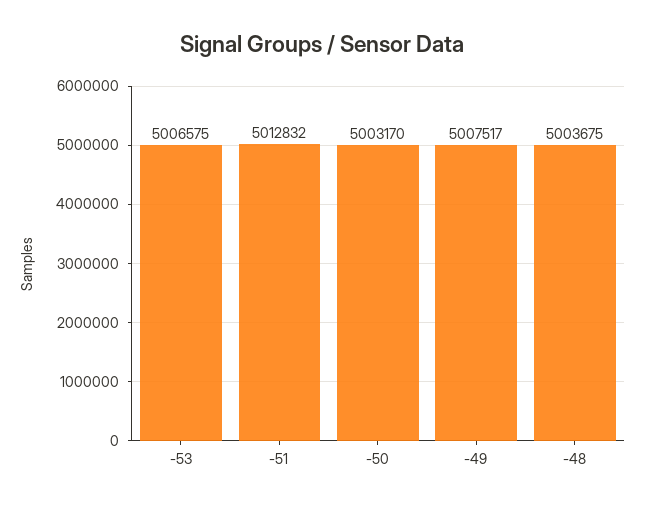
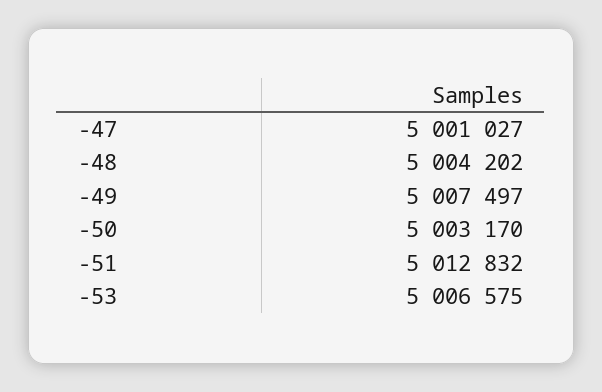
  {
    "-53": 5006575,
    "-51": 5012832,
    "-50": 5003170,
-   "-49": 5007517,
+   "-49": 5007497,
-   "-48": 5003675
+   "-48": 5004202,
+   "-47": 5001027
  }

